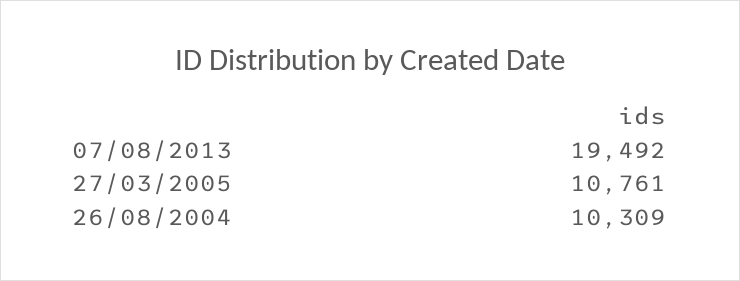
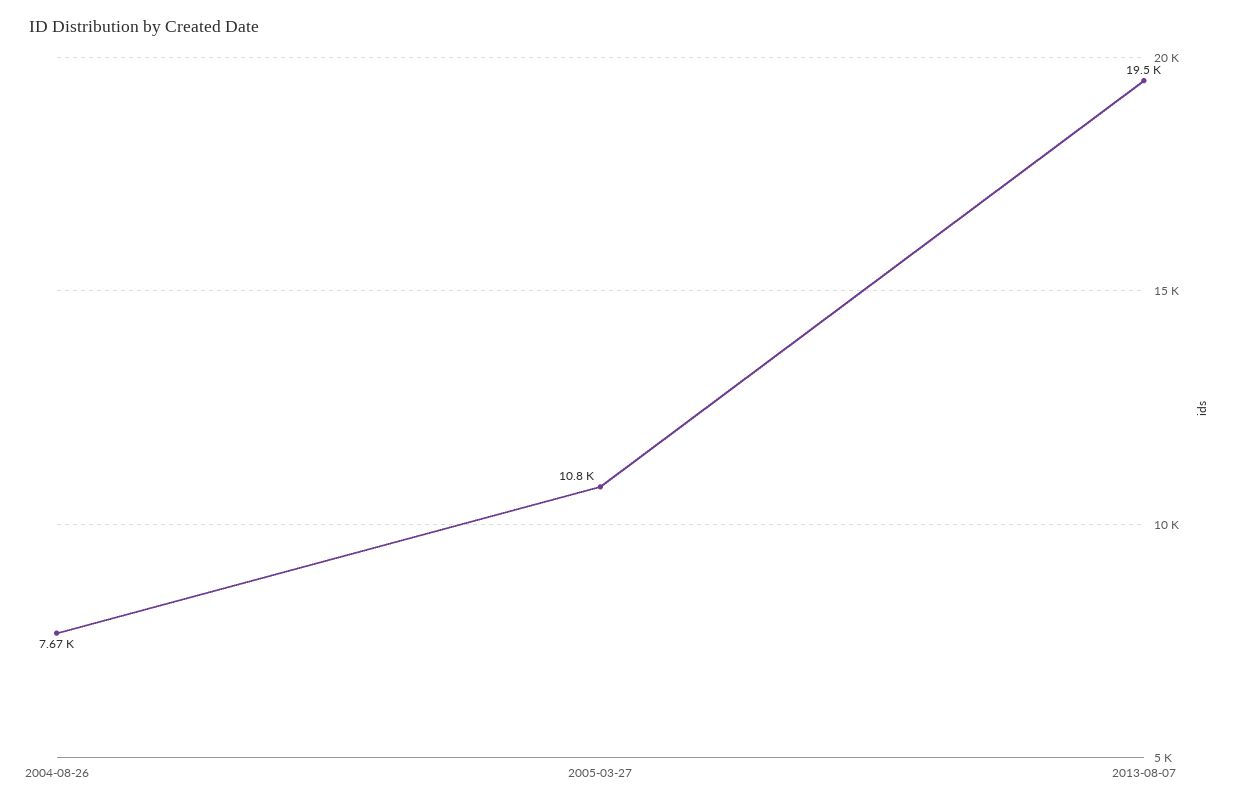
  {
    "07/08/2013": 19492,
    "27/03/2005": 10761,
-   "26/08/2004": 10309
+   "26/08/2004": 7670
  }

